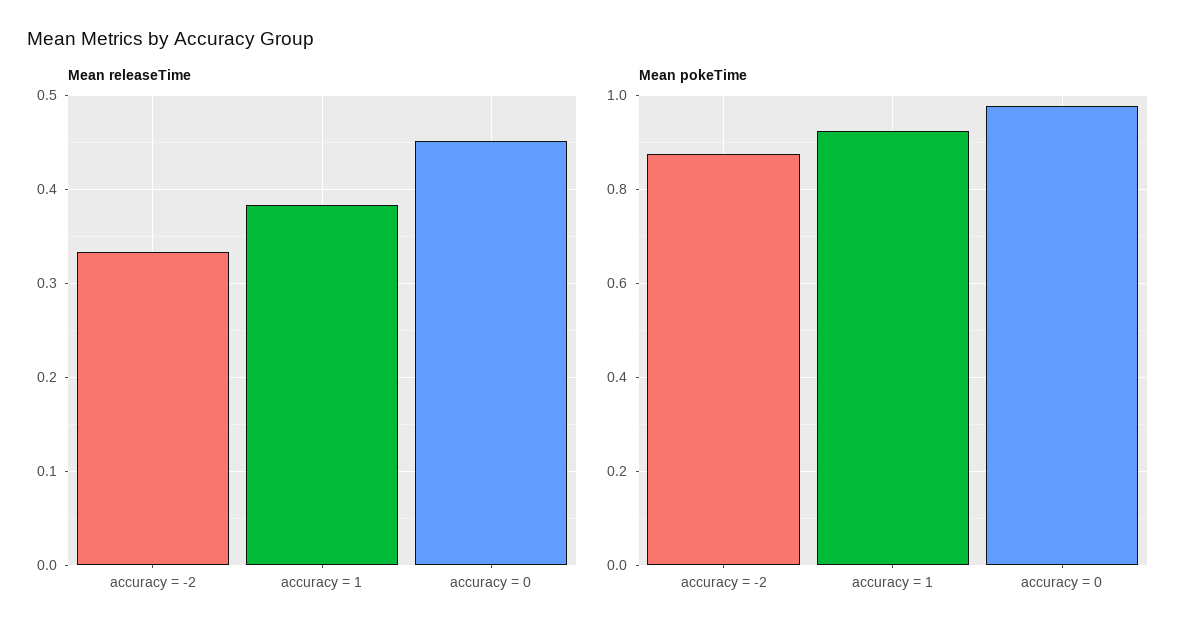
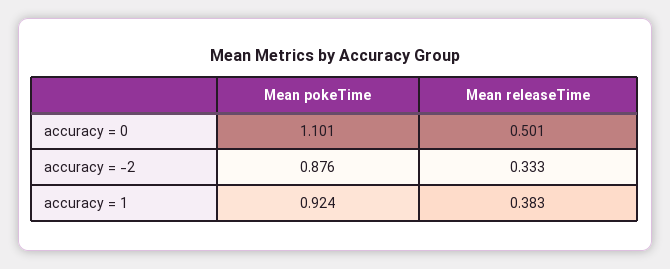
  {
    "Mean releaseTime": {
      "accuracy = -2": 0.333,
      "accuracy = 1": 0.383,
-     "accuracy = 0": 0.45
+     "accuracy = 0": 0.501
    },
    "Mean pokeTime": {
      "accuracy = -2": 0.876,
      "accuracy = 1": 0.924,
-     "accuracy = 0": 0.98
+     "accuracy = 0": 1.101
    }
  }

